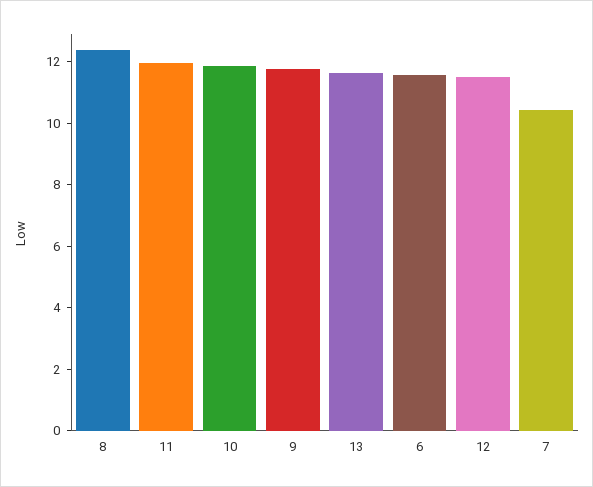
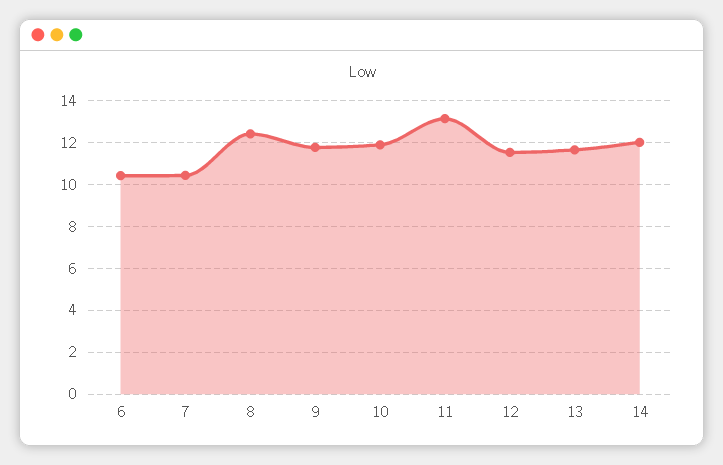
  {
    "8": 12.5,
-   "11": 12,
+   "11": 13,
    "10": 12,
    "9": 12,
    "13": 11.5,
-   "6": 11.5,
+   "6": 10.5,
    "12": 11.5,
-   "7": 10.5
+   "7": 10.5,
+   "14": 12
  }

